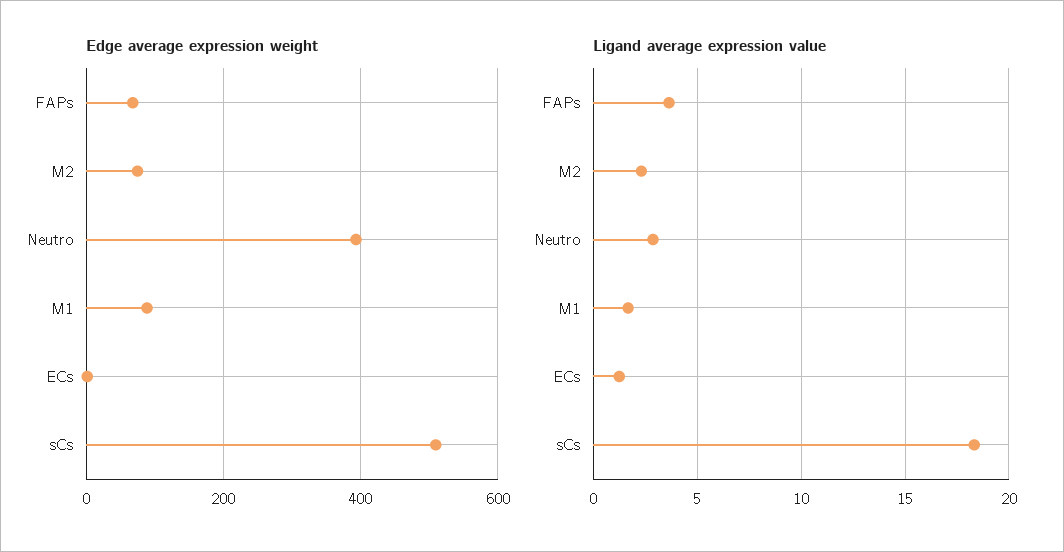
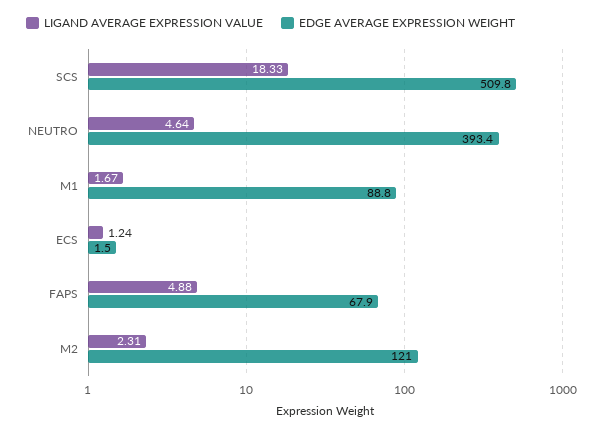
  {
    "Edge average expression weight": {
      "FAPs": 67.9,
-     "M2": 80,
+     "M2": 121,
      "Neutro": 393.4,
      "M1": 88.8,
      "ECs": 1.5,
      "sCs": 509.8
    },
    "Ligand average expression value": {
-     "FAPs": 3.5,
+     "FAPs": 4.88,
      "M2": 2.31,
-     "Neutro": 3,
+     "Neutro": 4.64,
      "M1": 1.67,
      "ECs": 1.24,
      "sCs": 18.33
    }
  }

